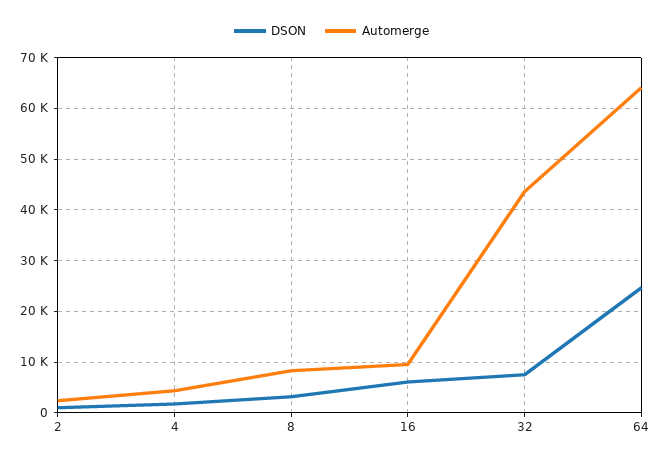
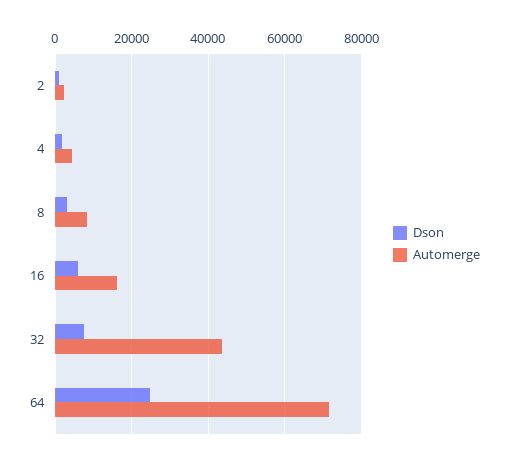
  {
    "DSON": {
      "2": 2000,
      "4": 2000,
      "8": 4000,
      "16": 6000,
      "32": 8000,
      "64": 24000
    },
    "Automerge": {
      "2": 2000,
      "4": 4000,
      "8": 8000,
-     "16": 10000,
+     "16": 16000,
      "32": 44000,
-     "64": 64000
+     "64": 72000
    }
  }

